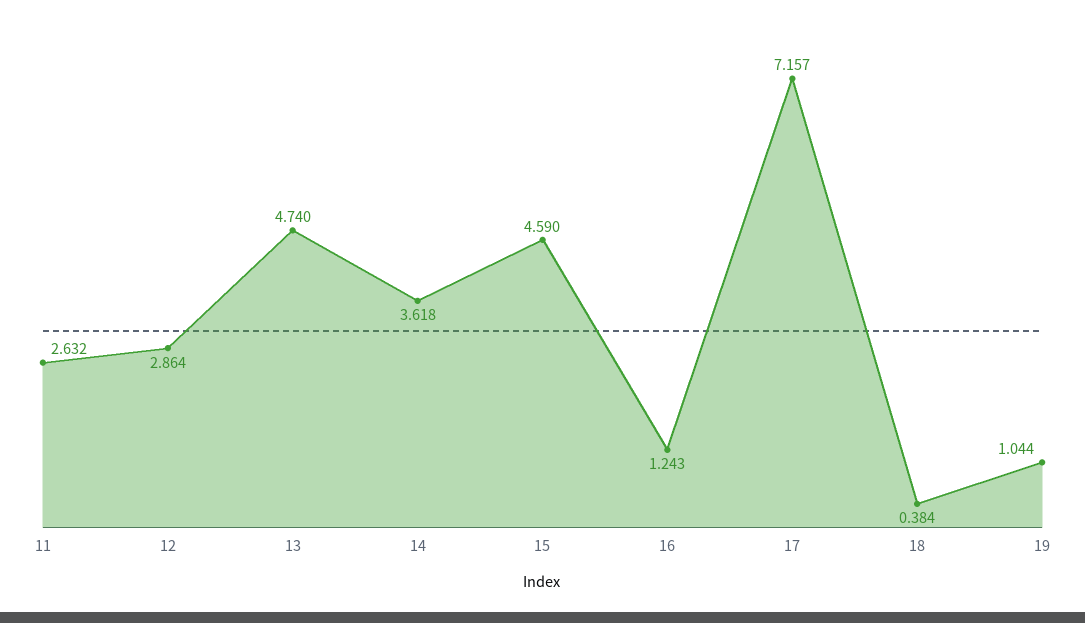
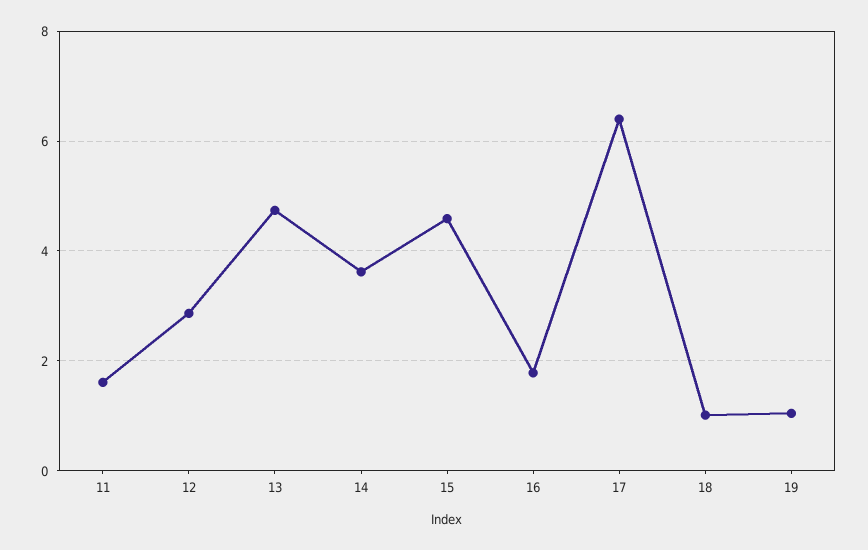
  {
-   "11": 2.632,
+   "11": 1.6,
    "12": 2.864,
    "13": 4.74,
    "14": 3.618,
    "15": 4.59,
-   "16": 1.243,
+   "16": 1.8,
-   "17": 7.157,
+   "17": 6.4,
-   "18": 0.384,
+   "18": 1,
    "19": 1.044
  }

